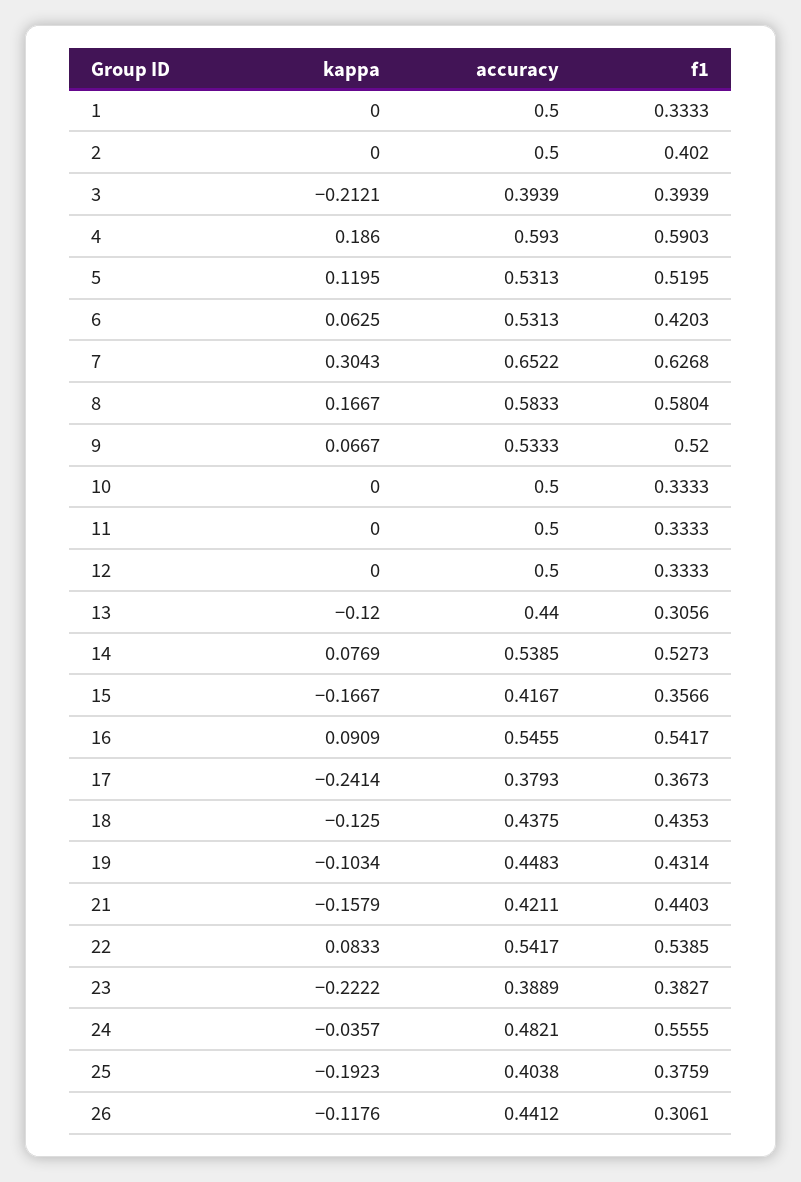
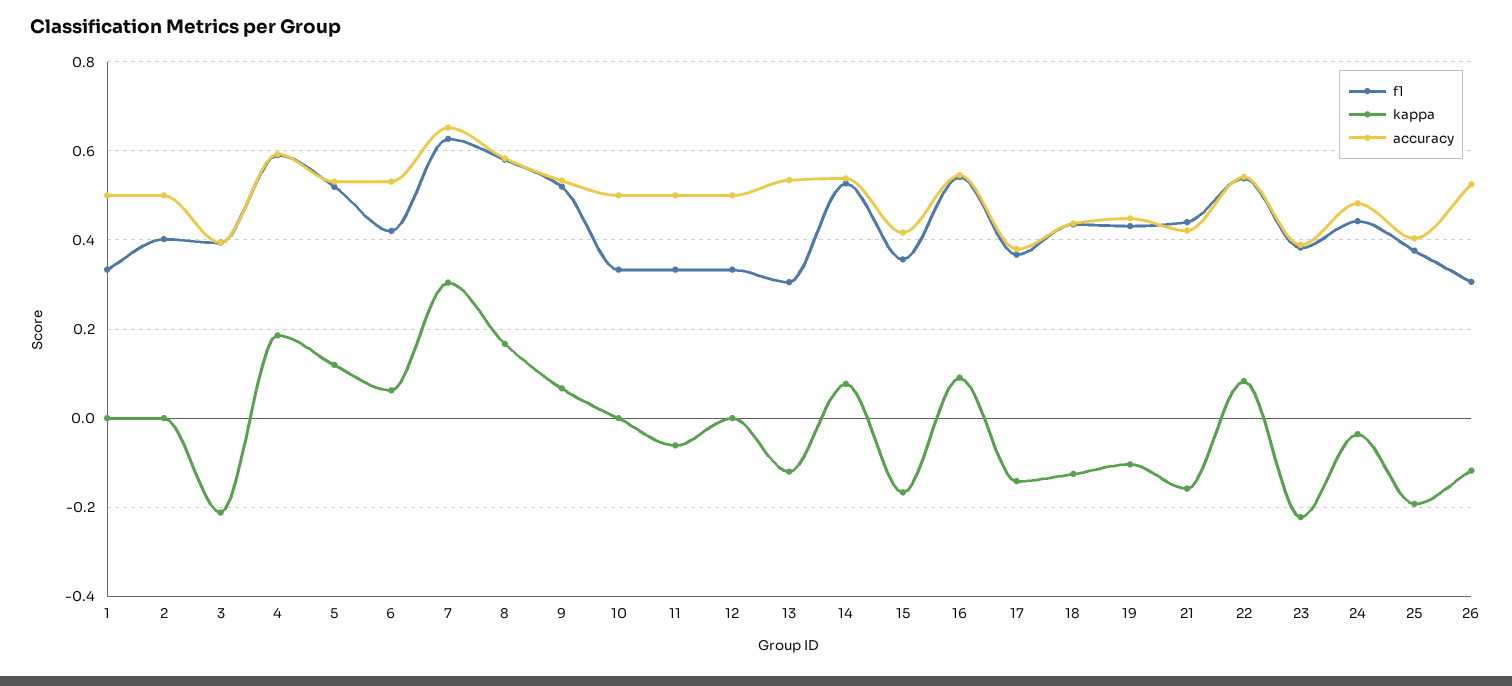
  {
    "kappa": {
      "1": 0,
      "2": 0,
      "3": -0.2121,
      "4": 0.186,
      "5": 0.1195,
      "6": 0.0625,
      "7": 0.3043,
      "8": 0.1667,
      "9": 0.0667,
      "10": 0,
-     "11": 0,
+     "11": -0.06,
      "12": 0,
      "13": -0.12,
      "14": 0.0769,
      "15": -0.1667,
      "16": 0.0909,
-     "17": -0.2414,
+     "17": -0.14,
      "18": -0.125,
      "19": -0.1034,
      "21": -0.1579,
      "22": 0.0833,
      "23": -0.2222,
      "24": -0.0357,
      "25": -0.1923,
      "26": -0.1176
    },
    "accuracy": {
      "1": 0.5,
      "2": 0.5,
      "3": 0.3939,
      "4": 0.593,
      "5": 0.5313,
      "6": 0.5313,
      "7": 0.6522,
      "8": 0.5833,
      "9": 0.5333,
      "10": 0.5,
      "11": 0.5,
      "12": 0.5,
-     "13": 0.44,
+     "13": 0.54,
      "14": 0.5385,
      "15": 0.4167,
      "16": 0.5455,
      "17": 0.3793,
      "18": 0.4375,
      "19": 0.4483,
      "21": 0.4211,
      "22": 0.5417,
      "23": 0.3889,
      "24": 0.4821,
      "25": 0.4038,
-     "26": 0.4412
+     "26": 0.52
    },
    "f1": {
      "1": 0.3333,
      "2": 0.402,
      "3": 0.3939,
      "4": 0.5903,
      "5": 0.5195,
      "6": 0.4203,
      "7": 0.6268,
      "8": 0.5804,
      "9": 0.52,
      "10": 0.3333,
      "11": 0.3333,
      "12": 0.3333,
      "13": 0.3056,
      "14": 0.5273,
      "15": 0.3566,
      "16": 0.5417,
      "17": 0.3673,
      "18": 0.4353,
      "19": 0.4314,
      "21": 0.4403,
      "22": 0.5385,
      "23": 0.3827,
-     "24": 0.5555,
+     "24": 0.44,
      "25": 0.3759,
      "26": 0.3061
    }
  }

